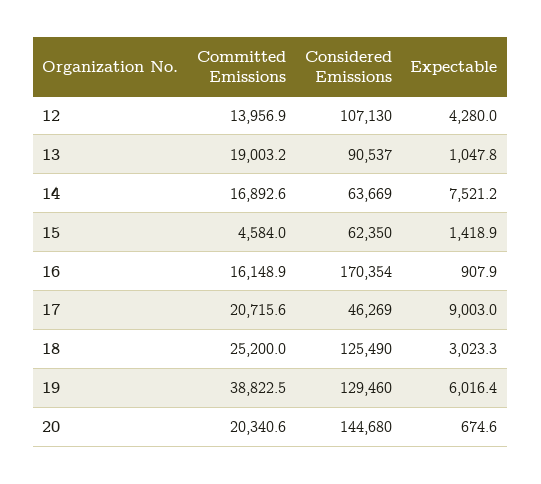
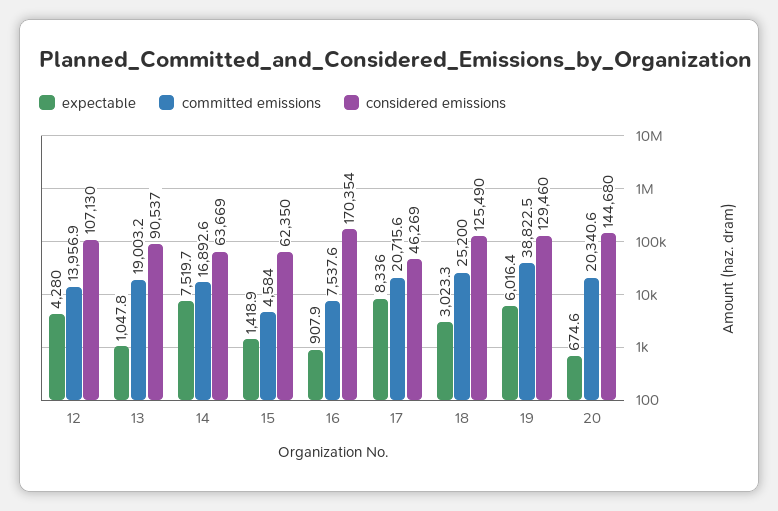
  {
    "Committed Emissions": {
      "12": 13956.9,
      "13": 19003.2,
      "14": 16892.6,
      "15": 4584,
-     "16": 16148.9,
+     "16": 7537.6,
      "17": 20715.6,
      "18": 25200,
      "19": 38822.5,
      "20": 20340.6
    },
    "Considered Emissions": {
      "12": 107130,
      "13": 90537,
      "14": 63669,
      "15": 62350,
      "16": 170354,
      "17": 46269,
      "18": 125490,
      "19": 129460,
      "20": 144680
    },
    "Expectable": {
      "12": 4280,
      "13": 1047.8,
-     "14": 7521.2,
+     "14": 7519.7,
      "15": 1418.9,
      "16": 907.9,
-     "17": 9003,
+     "17": 8336,
      "18": 3023.3,
      "19": 6016.4,
      "20": 674.6
    }
  }

